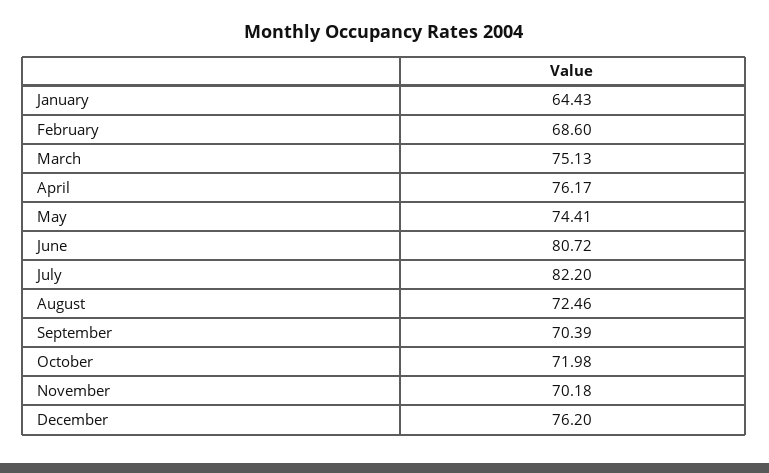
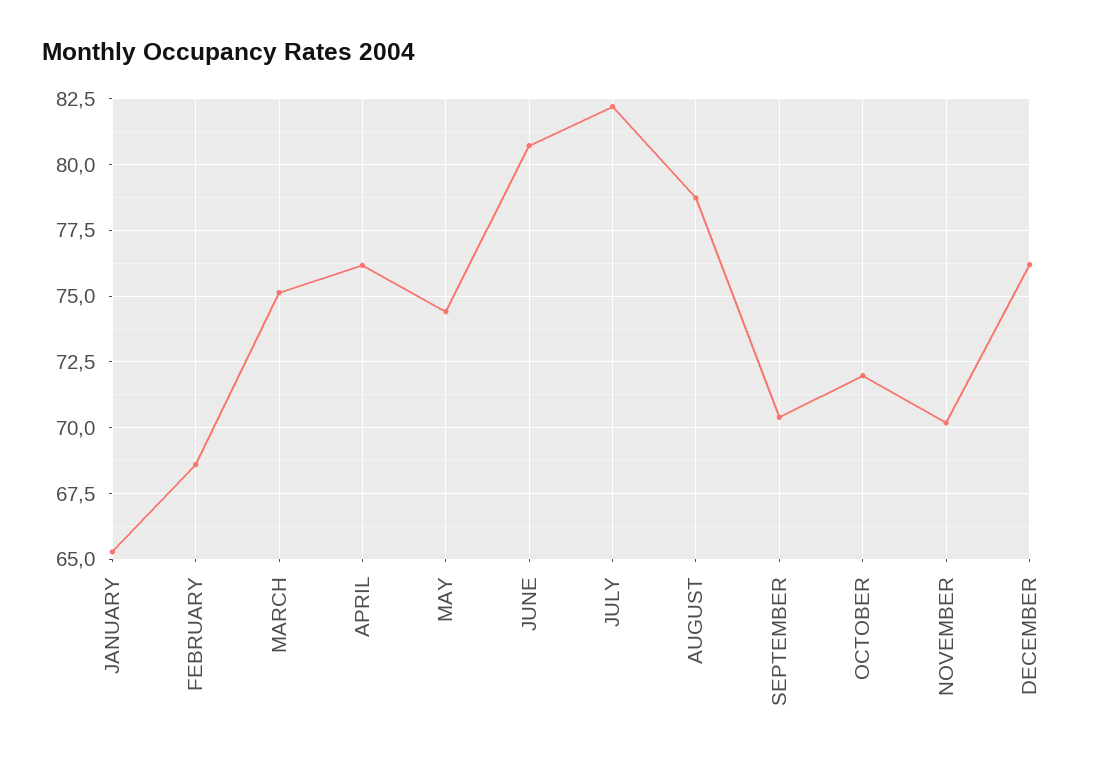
  {
-   "January": 64.43,
+   "January": 65.25,
    "February": 68.6,
    "March": 75.13,
    "April": 76.17,
    "May": 74.41,
    "June": 80.72,
    "July": 82.2,
-   "August": 72.46,
+   "August": 78.75,
    "September": 70.39,
    "October": 71.98,
    "November": 70.18,
    "December": 76.2
  }

